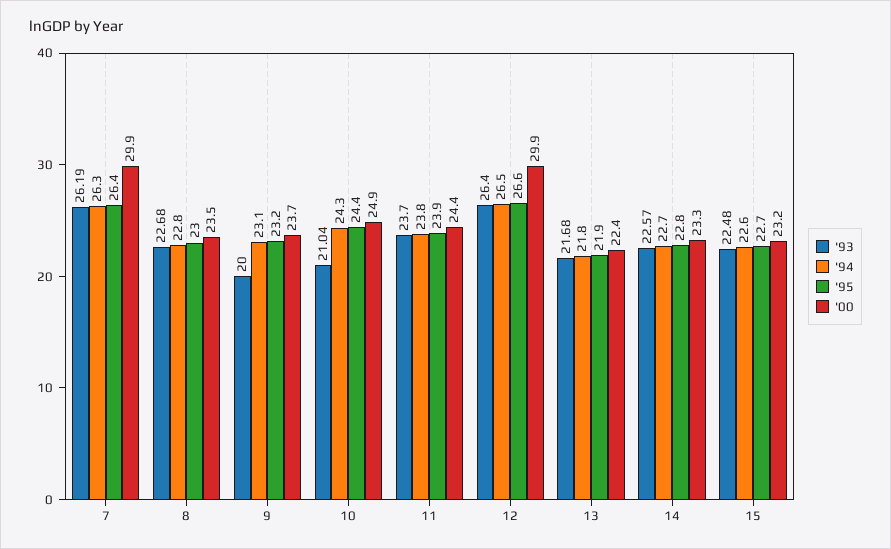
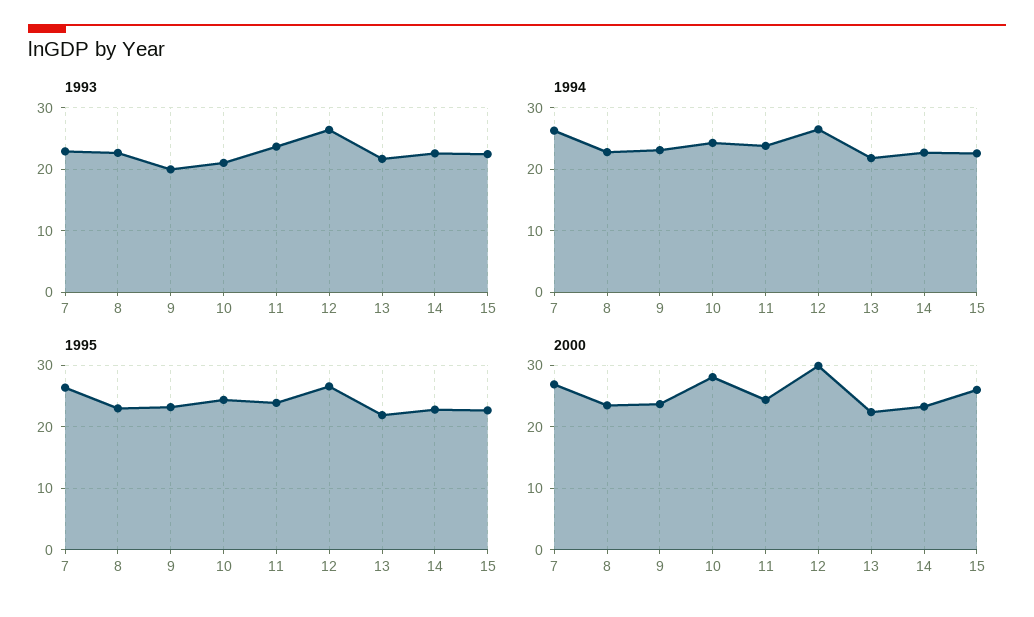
  {
    "'93": {
-     "7": 26.19,
+     "7": 23,
      "8": 22.68,
      "9": 20,
      "10": 21.04,
      "11": 23.7,
      "12": 26.4,
      "13": 21.68,
      "14": 22.57,
      "15": 22.48
    },
    "'94": {
      "7": 26.3,
      "8": 22.8,
      "9": 23.1,
      "10": 24.3,
      "11": 23.8,
      "12": 26.5,
      "13": 21.8,
      "14": 22.7,
      "15": 22.6
    },
    "'95": {
      "7": 26.4,
      "8": 23,
      "9": 23.2,
      "10": 24.4,
      "11": 23.9,
      "12": 26.6,
      "13": 21.9,
      "14": 22.8,
      "15": 22.7
    },
    "'00": {
-     "7": 29.9,
+     "7": 27,
      "8": 23.5,
      "9": 23.7,
-     "10": 24.9,
+     "10": 28,
      "11": 24.4,
      "12": 29.9,
      "13": 22.4,
      "14": 23.3,
-     "15": 23.2
+     "15": 26
    }
  }

